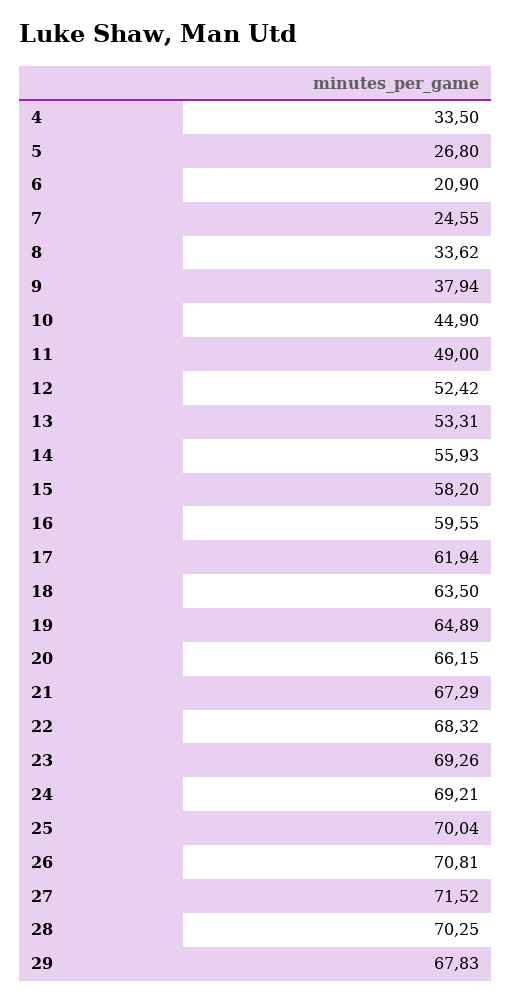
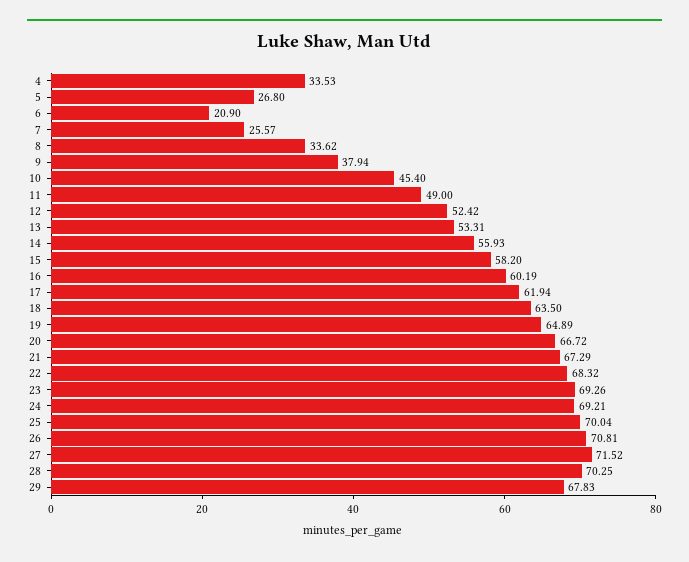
  {
-   "4": 33.5,
+   "4": 33.53,
    "5": 26.8,
    "6": 20.9,
-   "7": 24.55,
+   "7": 25.57,
    "8": 33.62,
    "9": 37.94,
-   "10": 44.9,
+   "10": 45.4,
    "11": 49,
    "12": 52.42,
    "13": 53.31,
    "14": 55.93,
    "15": 58.2,
-   "16": 59.55,
+   "16": 60.19,
    "17": 61.94,
    "18": 63.5,
    "19": 64.89,
-   "20": 66.15,
+   "20": 66.72,
    "21": 67.29,
    "22": 68.32,
    "23": 69.26,
    "24": 69.21,
    "25": 70.04,
    "26": 70.81,
    "27": 71.52,
    "28": 70.25,
    "29": 67.83
  }

